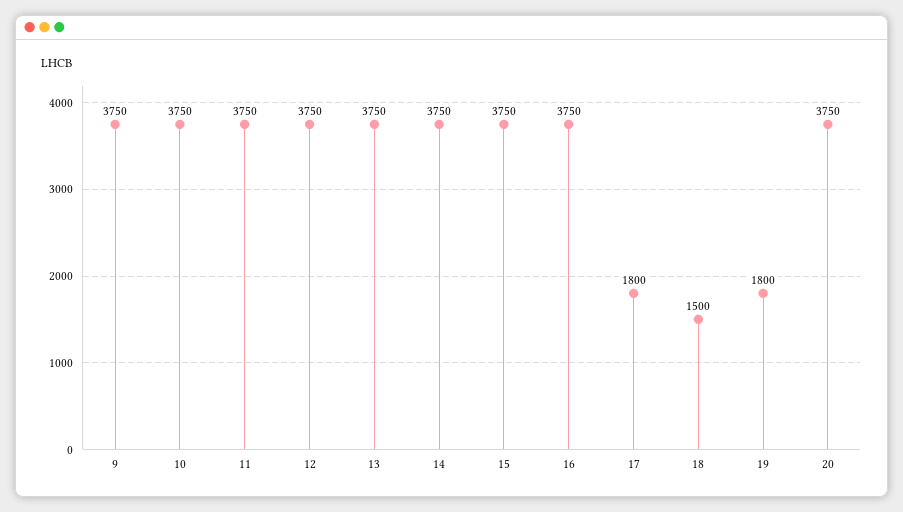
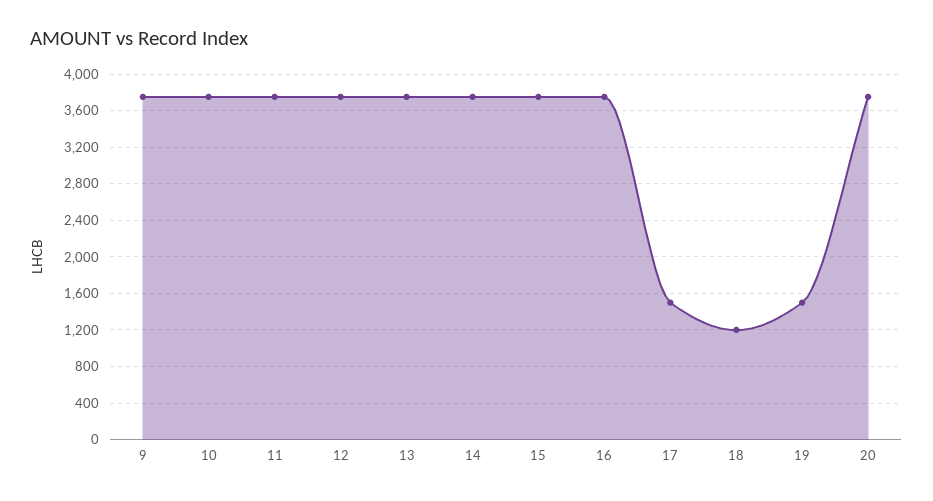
  {
    "9": 3750,
    "10": 3750,
    "11": 3750,
    "12": 3750,
    "13": 3750,
    "14": 3750,
    "15": 3750,
    "16": 3750,
-   "17": 1800,
+   "17": 1500,
-   "18": 1500,
+   "18": 1200,
-   "19": 1800,
+   "19": 1500,
    "20": 3750
  }

